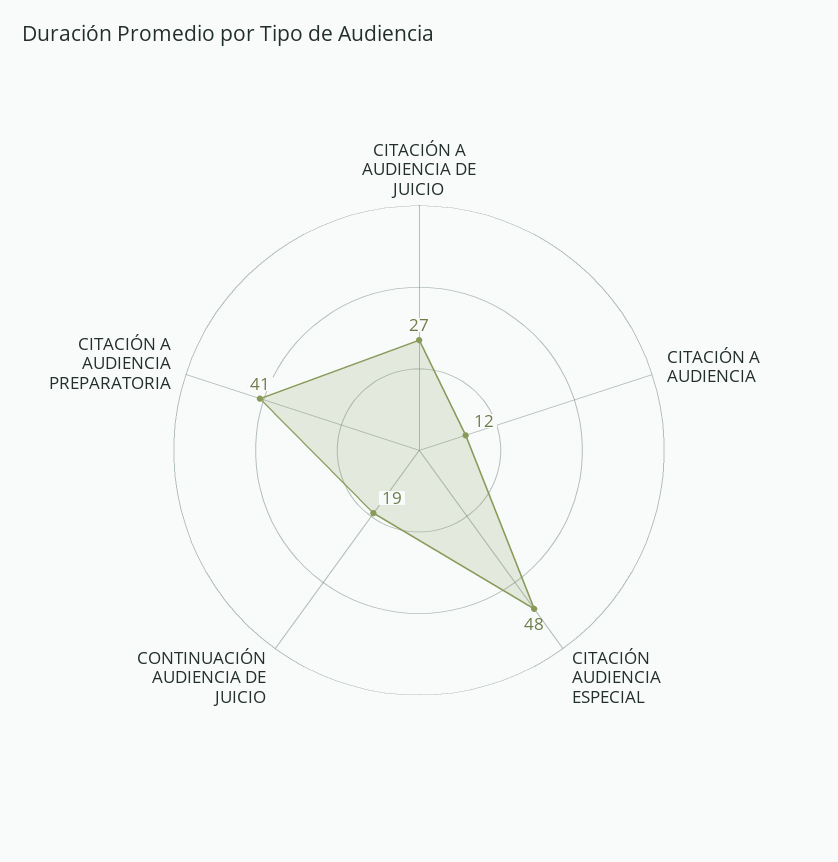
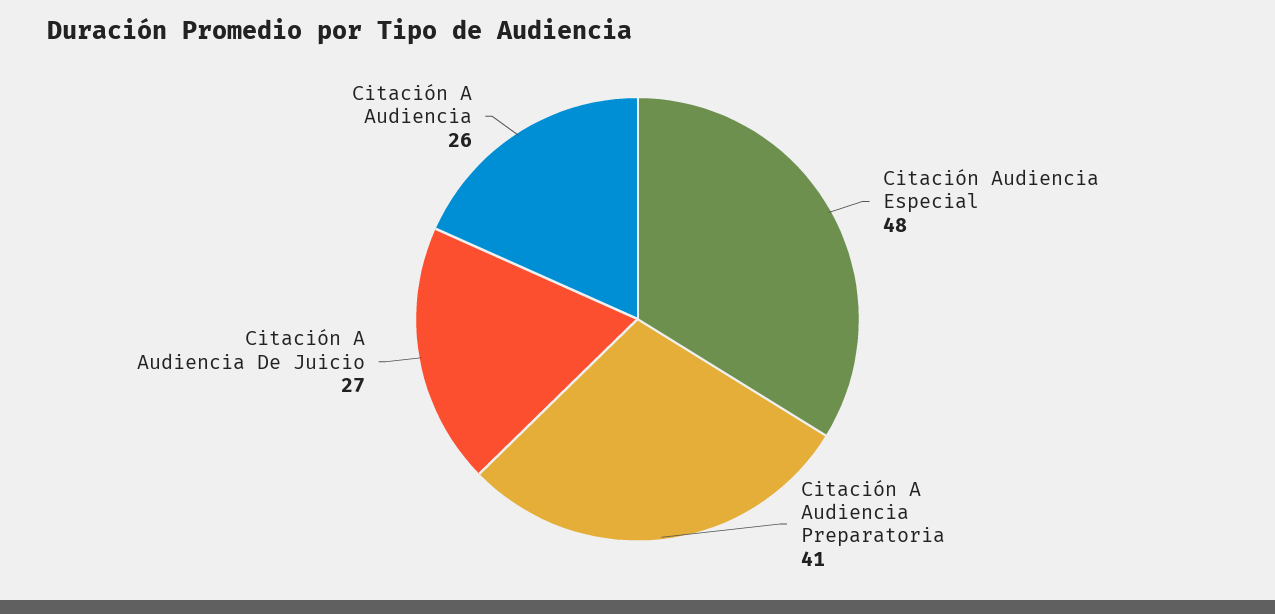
  {
    "CITACIÓN A AUDIENCIA DE JUICIO": 27,
-   "CITACIÓN A AUDIENCIA": 12,
+   "CITACIÓN A AUDIENCIA": 26,
    "CITACIÓN AUDIENCIA ESPECIAL": 48,
-   "CONTINUACIÓN AUDIENCIA DE JUICIO": 19,
    "CITACIÓN A AUDIENCIA PREPARATORIA": 41
  }

